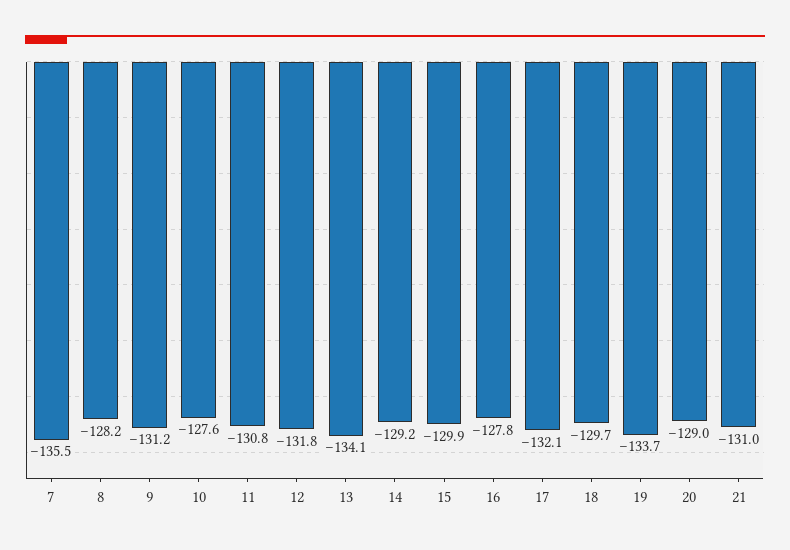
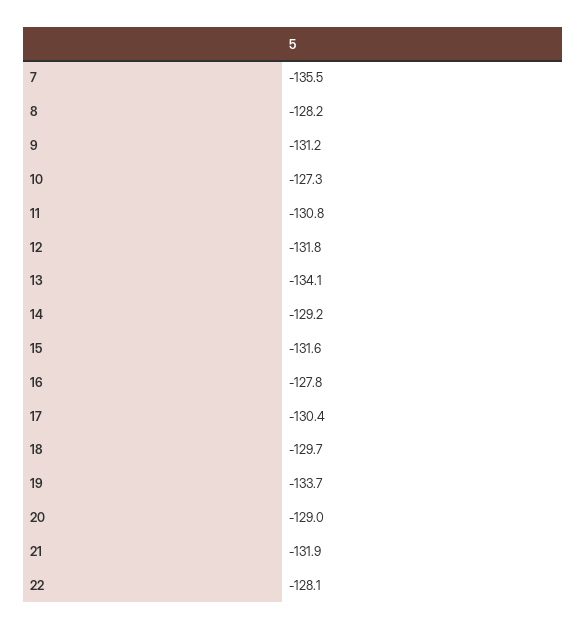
  {
    "7": -135.5,
    "8": -128.2,
    "9": -131.2,
-   "10": -127.6,
+   "10": -127.3,
    "11": -130.8,
    "12": -131.8,
    "13": -134.1,
    "14": -129.2,
-   "15": -129.9,
+   "15": -131.6,
    "16": -127.8,
-   "17": -132.1,
+   "17": -130.4,
    "18": -129.7,
    "19": -133.7,
    "20": -129,
-   "21": -131
+   "21": -131.9,
+   "22": -128.1
  }

